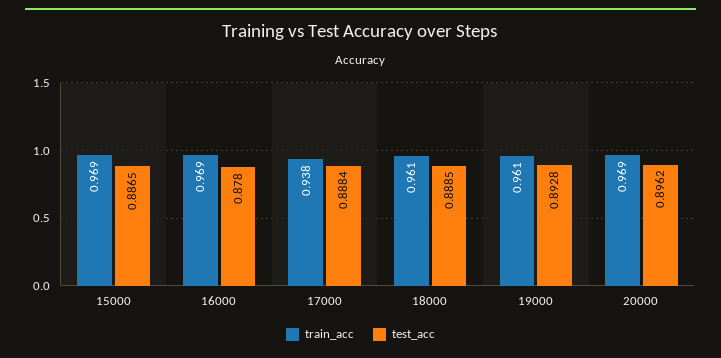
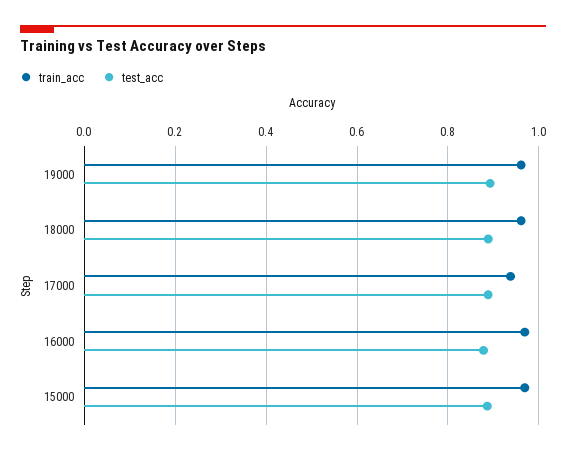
  {
    "train_acc": {
      "15000": 0.969,
      "16000": 0.969,
      "17000": 0.938,
      "18000": 0.961,
-     "19000": 0.961,
+     "19000": 0.961
-     "20000": 0.969
    },
    "test_acc": {
      "15000": 0.8865,
      "16000": 0.878,
      "17000": 0.8884,
      "18000": 0.8885,
-     "19000": 0.8928,
+     "19000": 0.8928
-     "20000": 0.8962
    }
  }

